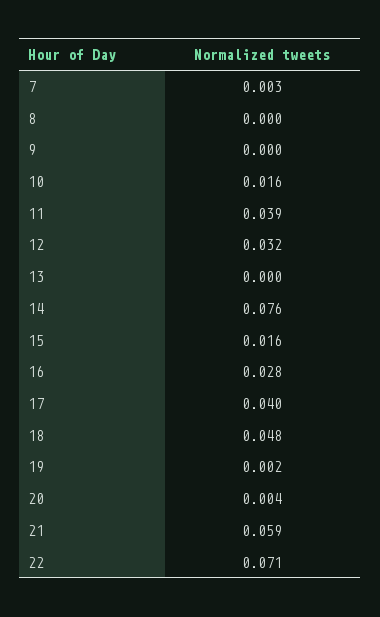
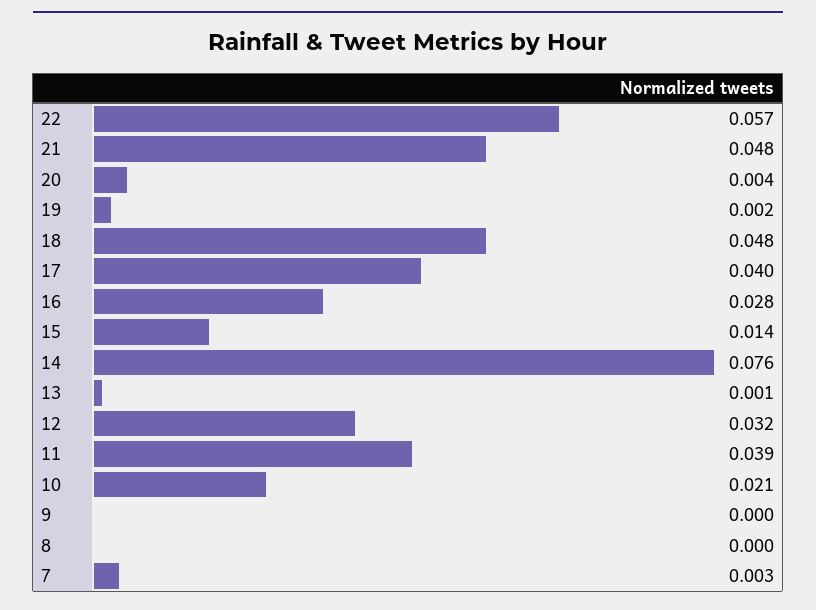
  {
    "7": 0.003,
    "8": 0,
    "9": 0,
-   "10": 0.016,
+   "10": 0.021,
    "11": 0.039,
    "12": 0.032,
-   "13": 0,
+   "13": 0.001,
    "14": 0.076,
-   "15": 0.016,
+   "15": 0.014,
    "16": 0.028,
    "17": 0.04,
    "18": 0.048,
    "19": 0.002,
    "20": 0.004,
-   "21": 0.059,
+   "21": 0.048,
-   "22": 0.071
+   "22": 0.057
  }

